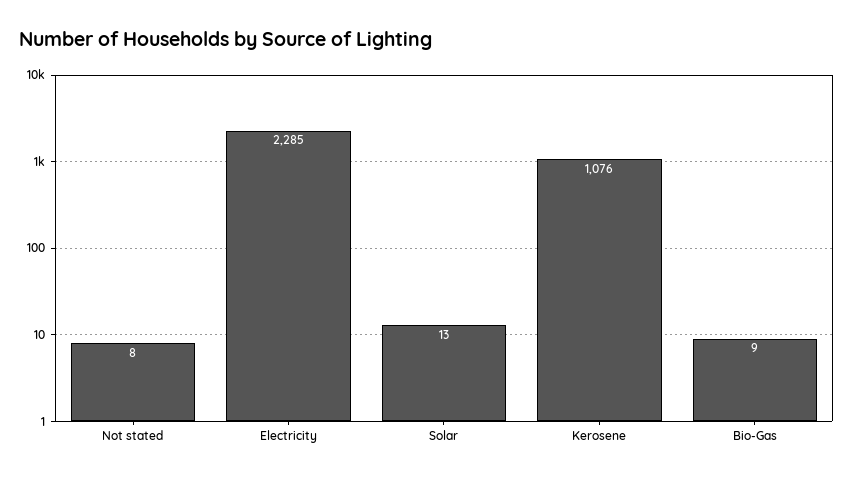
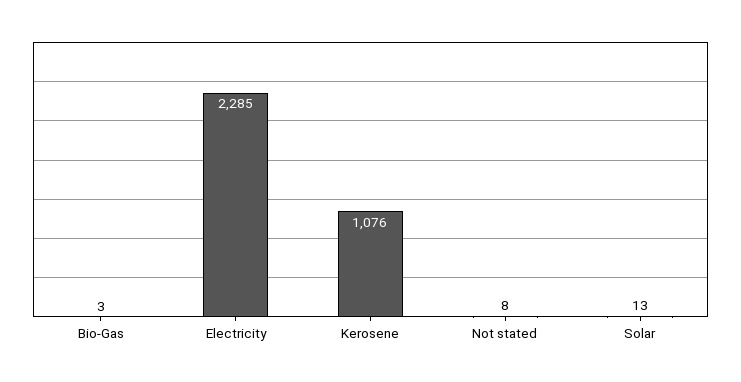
  {
    "Not stated": 8,
    "Electricity": 2285,
    "Solar": 13,
    "Kerosene": 1076,
-   "Bio-Gas": 9
+   "Bio-Gas": 3
  }

